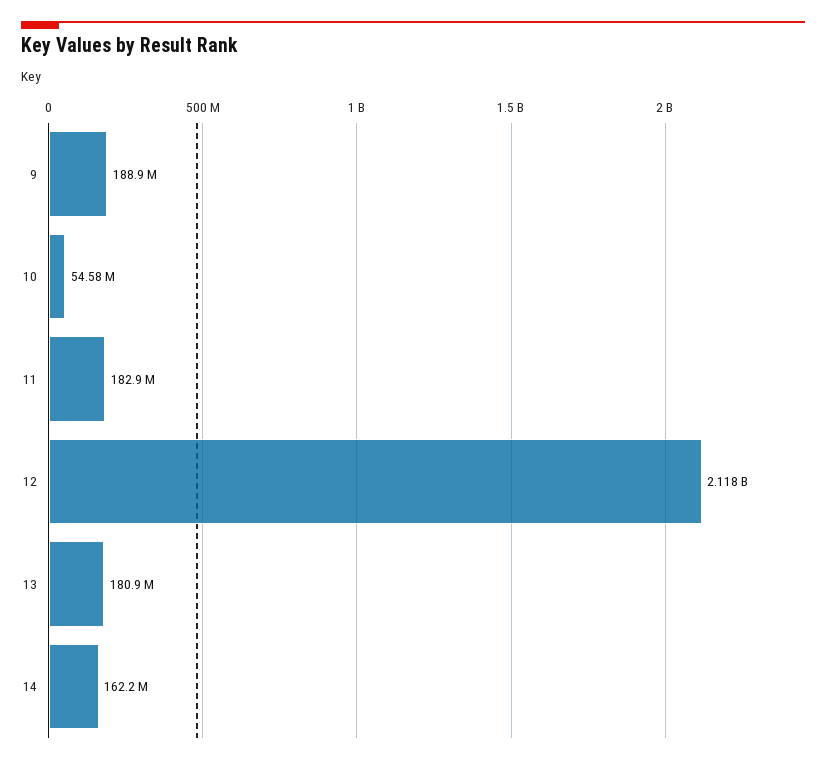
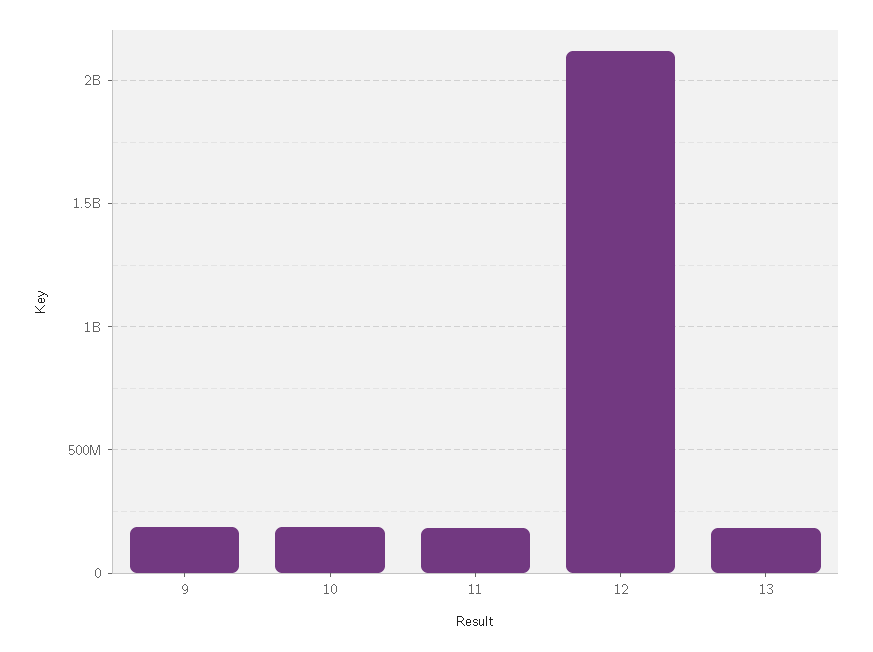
  {
    "9": 188900000,
-   "10": 54580000,
+   "10": 200000000,
    "11": 182900000,
    "12": 2118000000,
-   "13": 180900000,
+   "13": 180900000
-   "14": 162200000
  }

